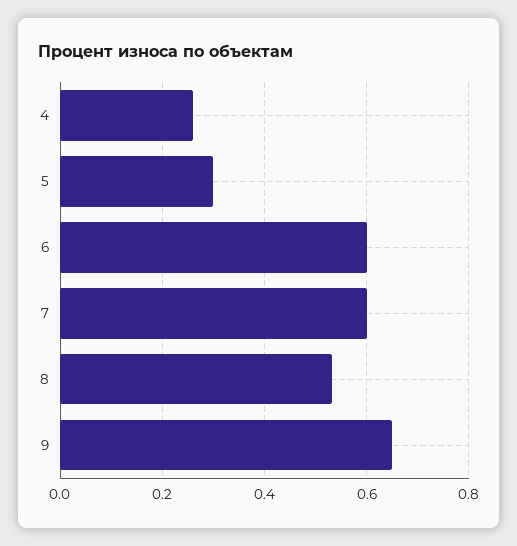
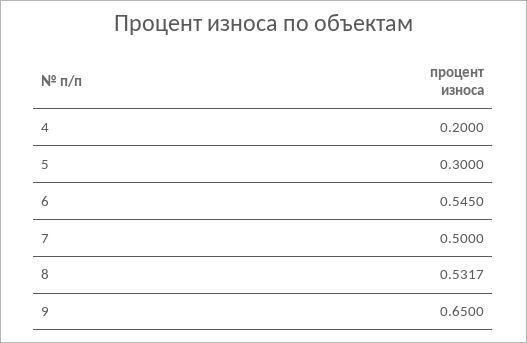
  {
-   "4": 0.26,
+   "4": 0.2,
    "5": 0.3,
-   "6": 0.6,
+   "6": 0.545,
-   "7": 0.6,
+   "7": 0.5,
    "8": 0.5317,
    "9": 0.65
  }

